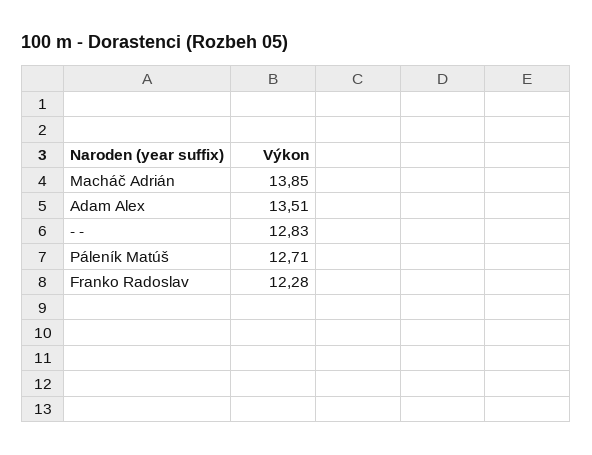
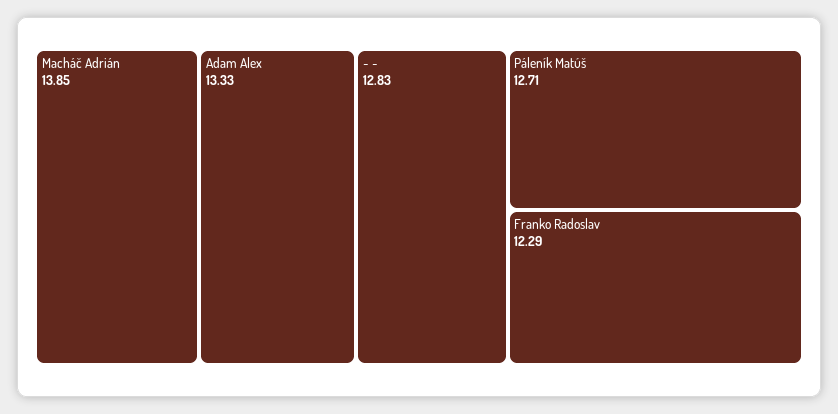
  {
    "Macháč Adrián": 13.85,
-   "Adam Alex": 13.51,
+   "Adam Alex": 13.33,
    "- -": 12.83,
    "Páleník Matúš": 12.71,
-   "Franko Radoslav": 12.28
+   "Franko Radoslav": 12.29
  }

